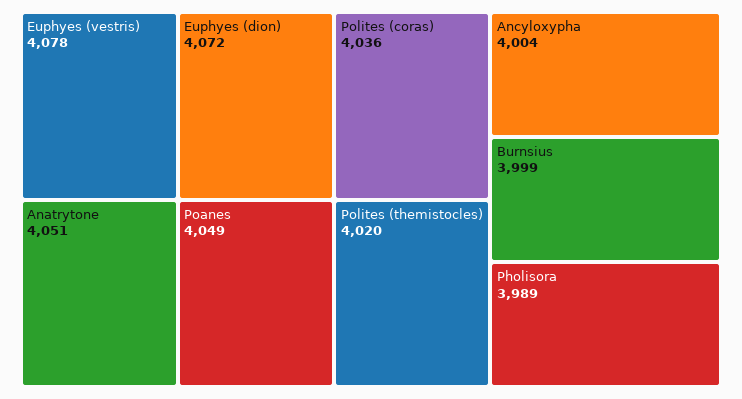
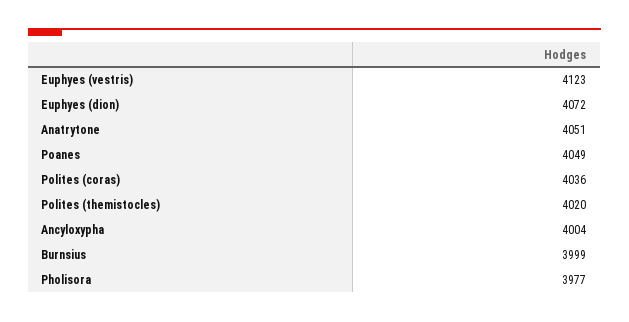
  {
-   "Euphyes (vestris)": 4078,
+   "Euphyes (vestris)": 4123,
    "Euphyes (dion)": 4072,
    "Anatrytone": 4051,
    "Poanes": 4049,
    "Polites (coras)": 4036,
    "Polites (themistocles)": 4020,
    "Ancyloxypha": 4004,
    "Burnsius": 3999,
-   "Pholisora": 3989
+   "Pholisora": 3977
  }

